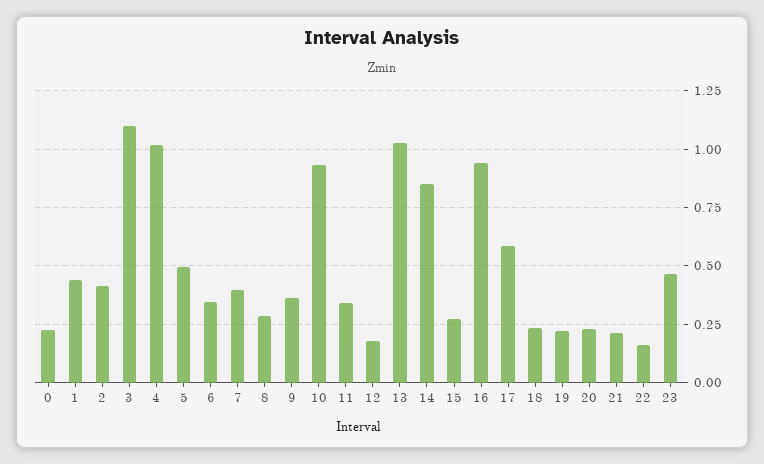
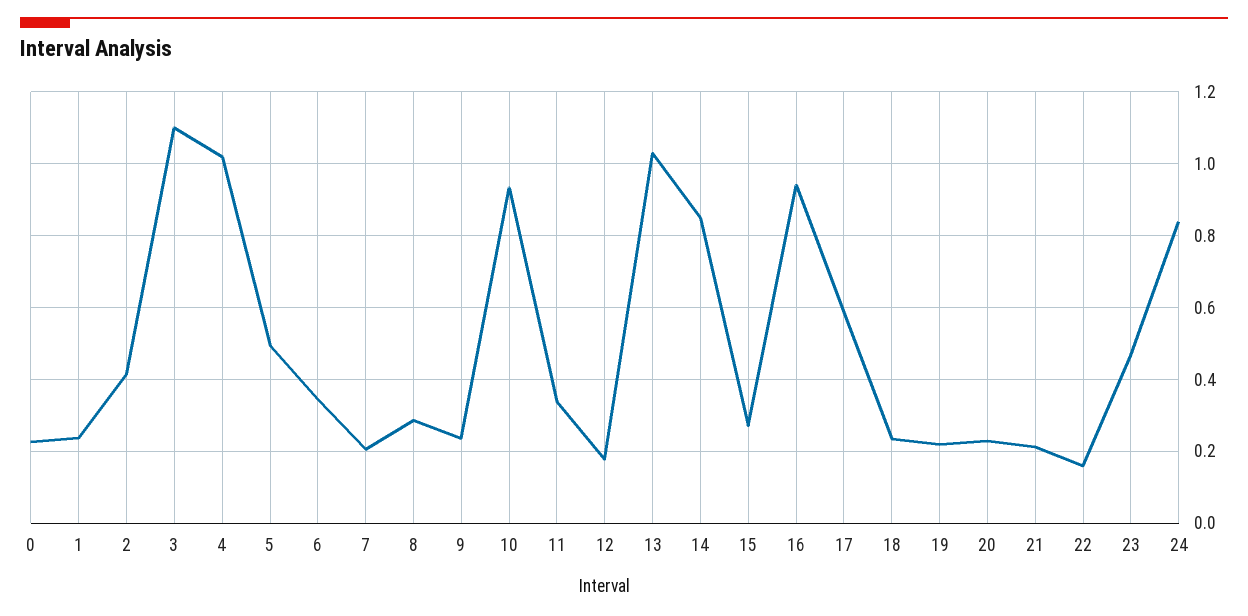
  {
    "0": 0.22,
-   "1": 0.45,
+   "1": 0.24,
    "2": 0.42,
    "3": 1.1,
    "4": 1.02,
    "5": 0.5,
    "6": 0.34,
-   "7": 0.4,
+   "7": 0.2,
    "8": 0.28,
-   "9": 0.35,
+   "9": 0.24,
    "10": 0.94,
    "11": 0.34,
    "12": 0.18,
    "13": 1.02,
    "14": 0.86,
    "15": 0.28,
    "16": 0.94,
    "17": 0.58,
    "18": 0.24,
    "19": 0.22,
    "20": 0.22,
    "21": 0.22,
    "22": 0.16,
-   "23": 0.46
+   "23": 0.46,
+   "24": 0.84
  }

